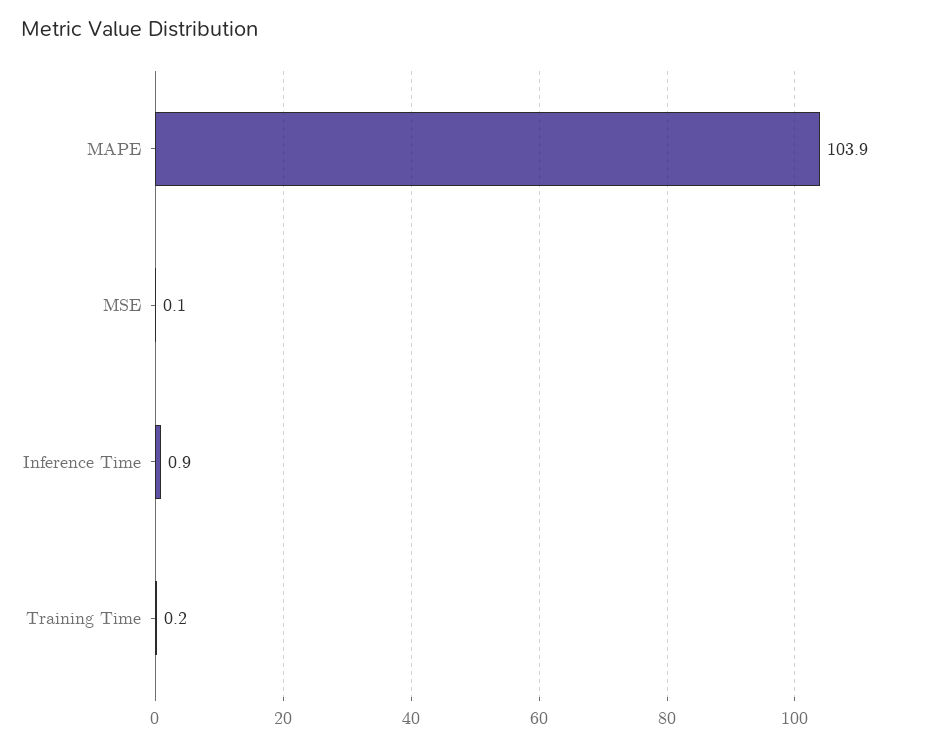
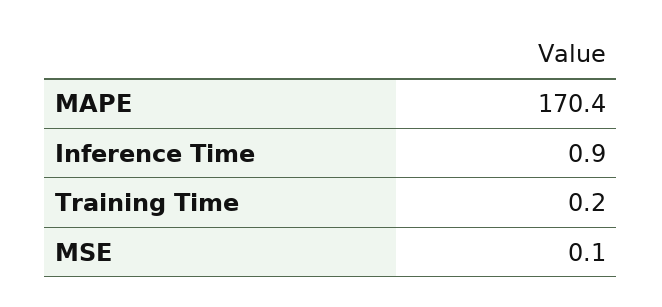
  {
-   "MAPE": 103.9,
+   "MAPE": 170.4,
    "MSE": 0.1,
    "Inference Time": 0.9,
    "Training Time": 0.2
  }

